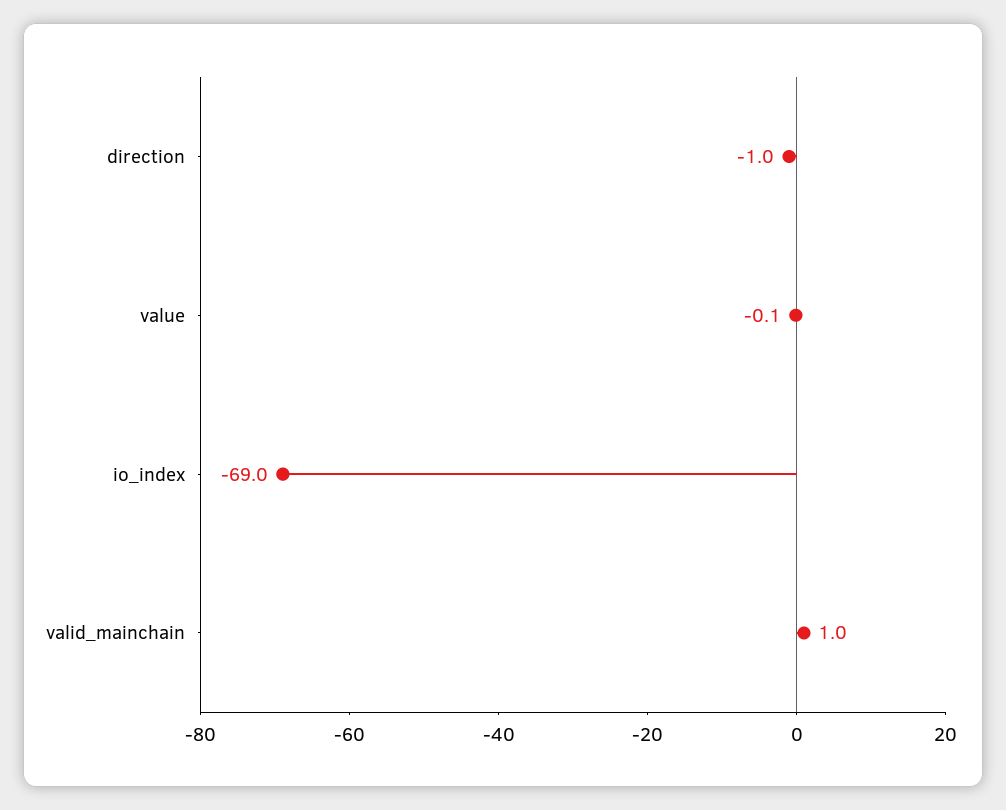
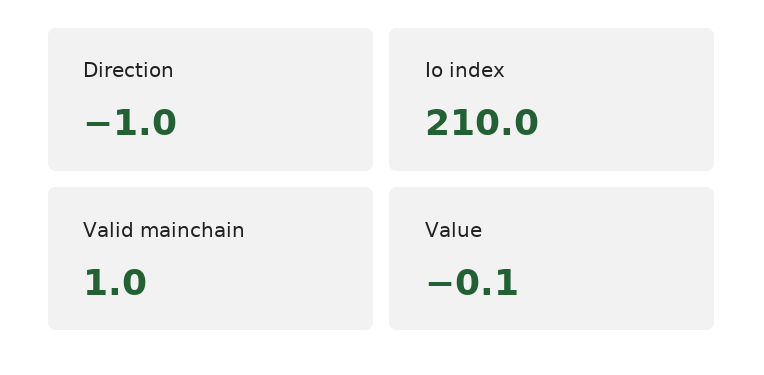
  {
    "direction": -1,
    "value": -0.1,
-   "io_index": -69,
+   "io_index": 210,
    "valid_mainchain": 1
  }

